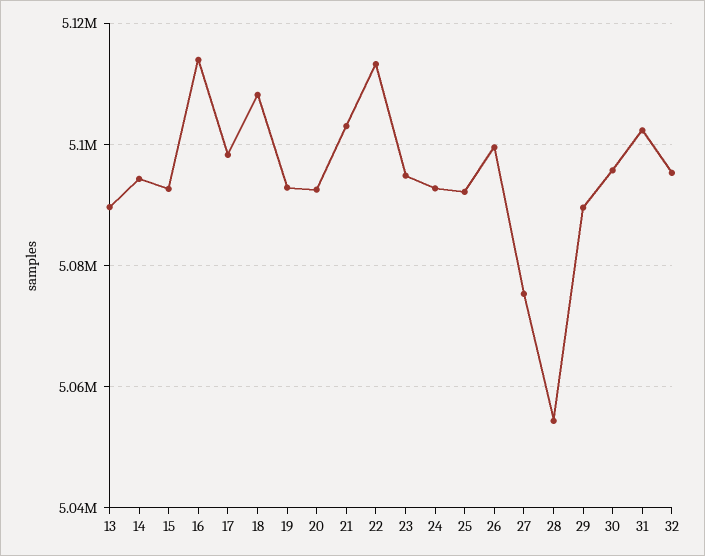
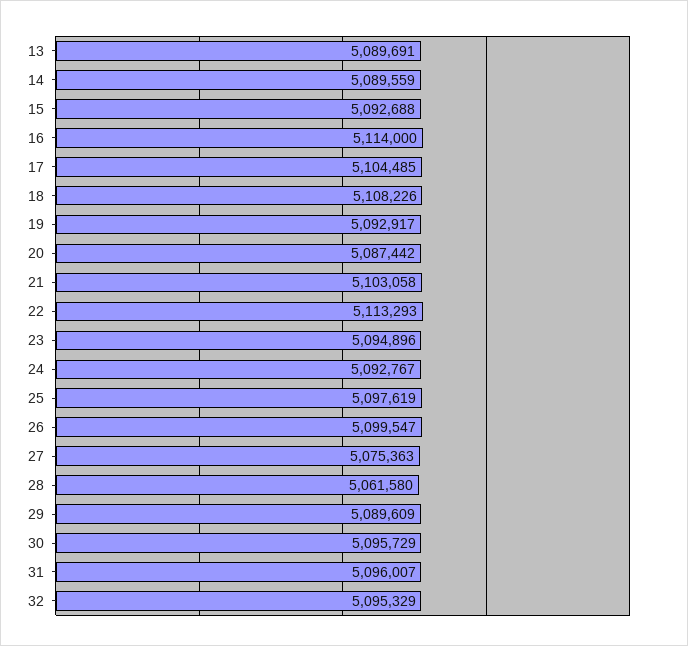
  {
    "13": 5089691,
-   "14": 5094000,
+   "14": 5089559,
    "15": 5092688,
    "16": 5114000,
-   "17": 5098000,
+   "17": 5104485,
    "18": 5108226,
    "19": 5092917,
-   "20": 5092000,
+   "20": 5087442,
    "21": 5103058,
    "22": 5113293,
    "23": 5094896,
    "24": 5092767,
-   "25": 5092000,
+   "25": 5097619,
    "26": 5099547,
    "27": 5075363,
-   "28": 5054000,
+   "28": 5061580,
    "29": 5089609,
    "30": 5095729,
-   "31": 5102000,
+   "31": 5096007,
    "32": 5095329
  }

